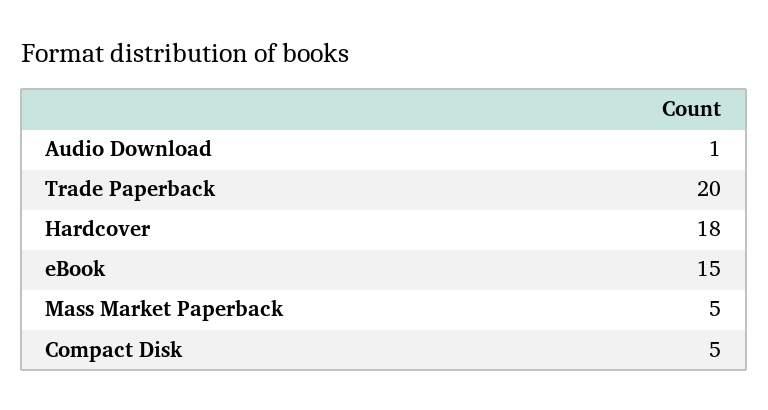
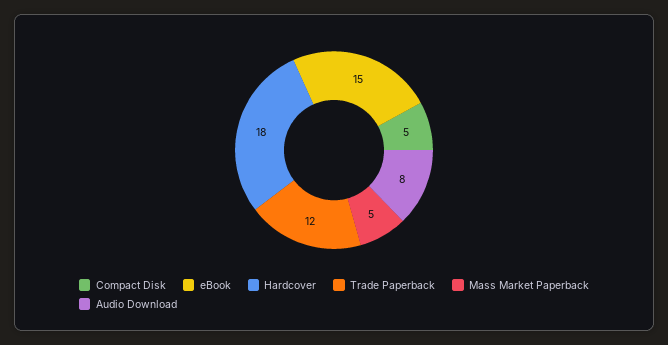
  {
-   "Audio Download": 1,
+   "Audio Download": 8,
-   "Trade Paperback": 20,
+   "Trade Paperback": 12,
    "Hardcover": 18,
    "eBook": 15,
    "Mass Market Paperback": 5,
    "Compact Disk": 5
  }

